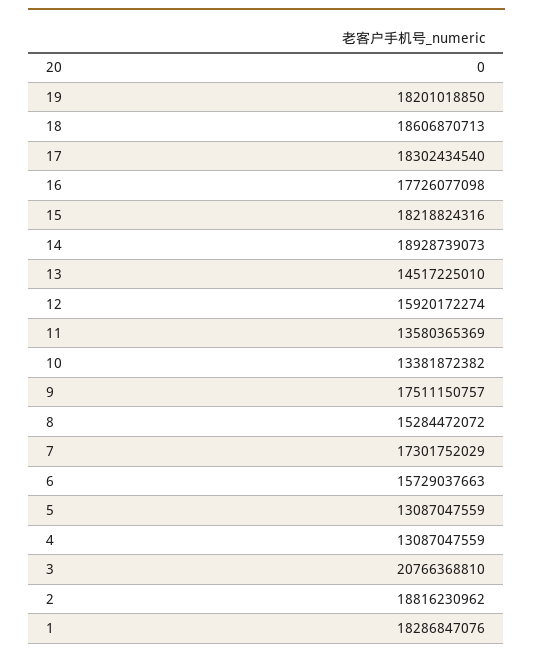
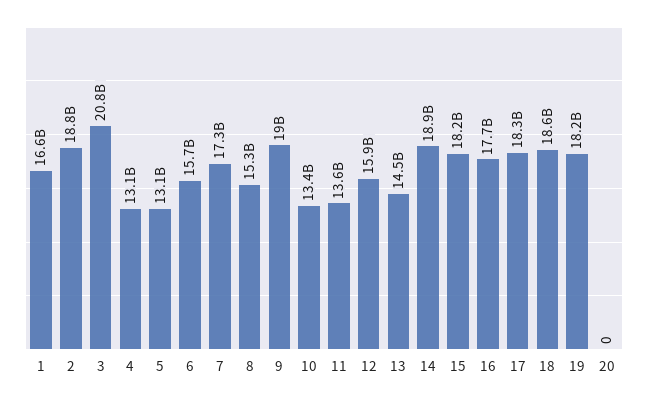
  {
    "20": 0,
    "19": 18201018850,
    "18": 18606870713,
    "17": 18302434540,
    "16": 17726077098,
    "15": 18218824316,
    "14": 18928739073,
    "13": 14517225010,
    "12": 15920172274,
    "11": 13580365369,
    "10": 13381872382,
-   "9": 17511150757,
+   "9": 19000000000,
    "8": 15284472072,
    "7": 17301752029,
    "6": 15729037663,
    "5": 13087047559,
    "4": 13087047559,
    "3": 20766368810,
    "2": 18816230962,
-   "1": 18286847076
+   "1": 16600000000
  }

